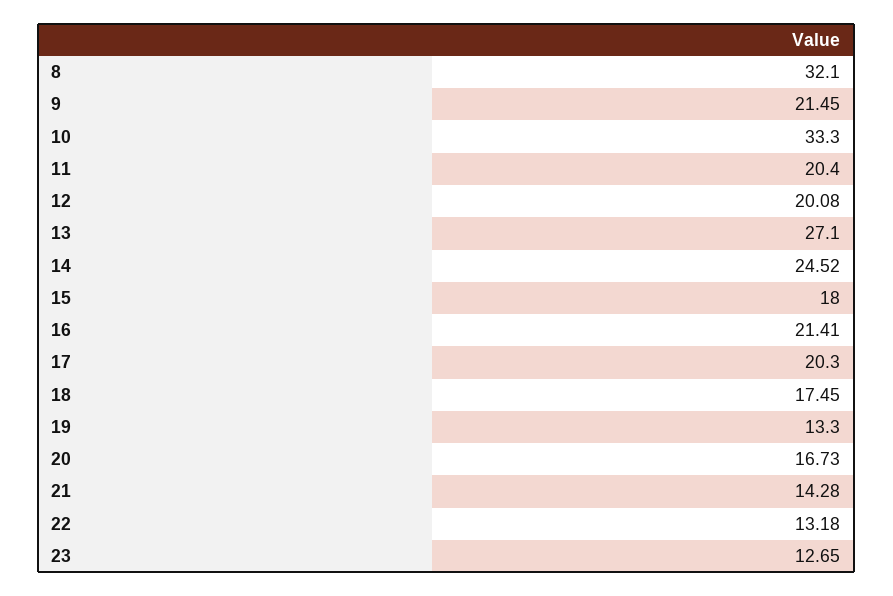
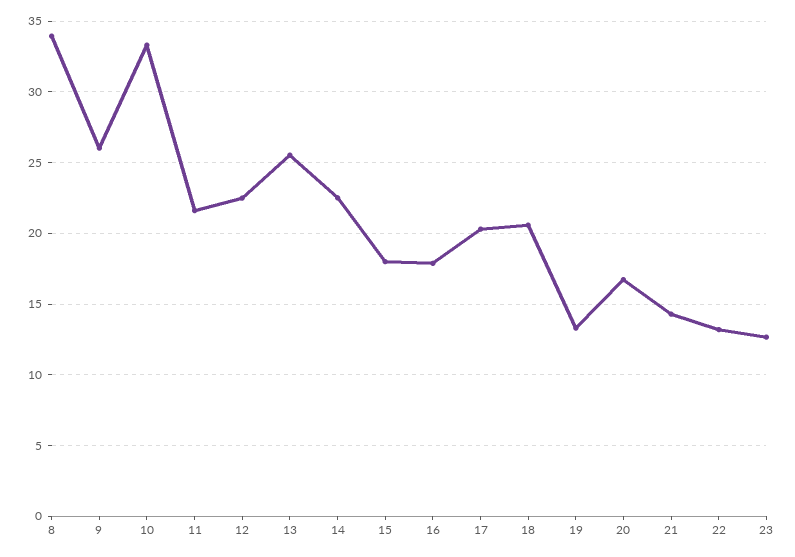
  {
-   "8": 32.1,
+   "8": 34,
-   "9": 21.45,
+   "9": 26,
    "10": 33.3,
-   "11": 20.4,
+   "11": 21.5,
-   "12": 20.08,
+   "12": 22.5,
-   "13": 27.1,
+   "13": 25.5,
-   "14": 24.52,
+   "14": 22.5,
    "15": 18,
-   "16": 21.41,
+   "16": 18,
    "17": 20.3,
-   "18": 17.45,
+   "18": 20.5,
    "19": 13.3,
    "20": 16.73,
    "21": 14.28,
    "22": 13.18,
    "23": 12.65
  }

